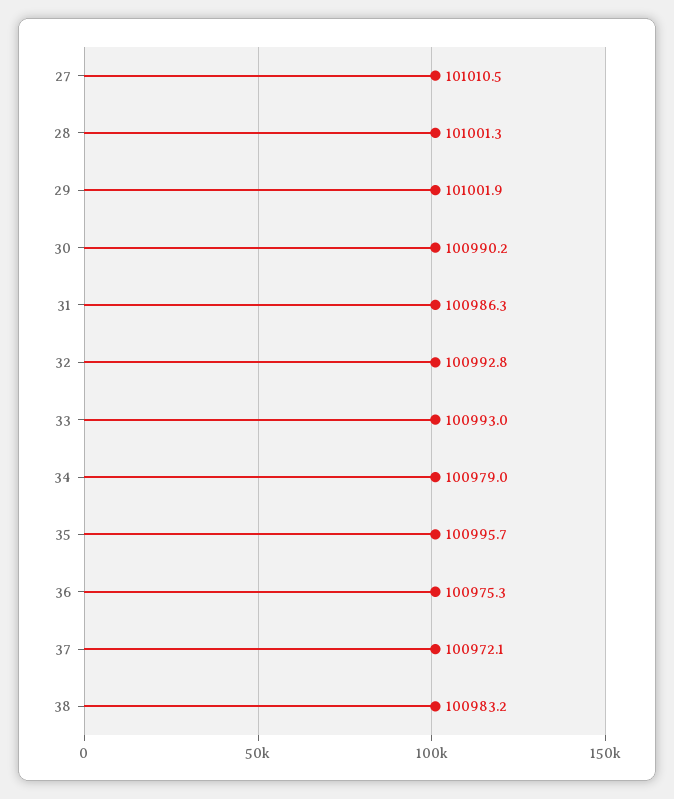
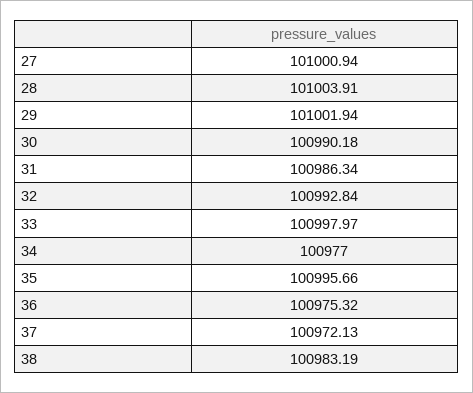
  {
-   "27": 101010.5,
+   "27": 101000.94,
-   "28": 101001.3,
+   "28": 101003.91,
    "29": 101001.94,
    "30": 100990.18,
    "31": 100986.34,
    "32": 100992.84,
-   "33": 100993,
+   "33": 100997.97,
-   "34": 100979,
+   "34": 100977,
    "35": 100995.66,
    "36": 100975.32,
    "37": 100972.13,
    "38": 100983.19
  }

